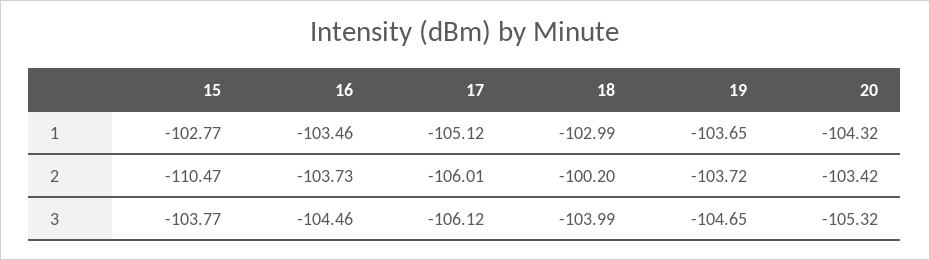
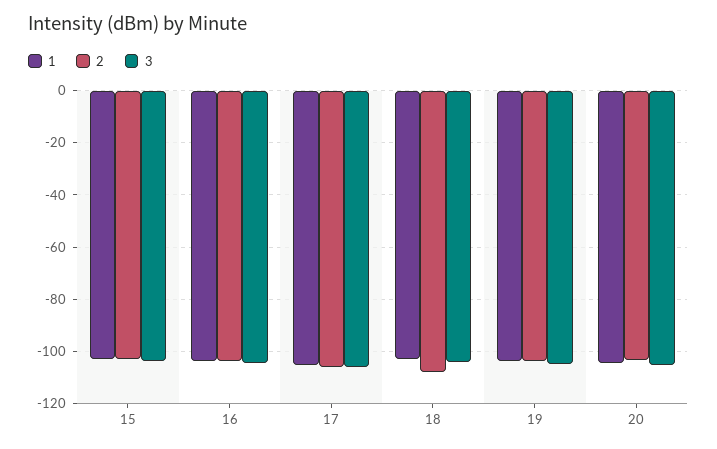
  {
    "1": {
      "15": -102.77,
      "16": -103.46,
      "17": -105.12,
      "18": -102.99,
      "19": -103.65,
      "20": -104.32
    },
    "2": {
-     "15": -110.47,
+     "15": -102.5,
      "16": -103.73,
      "17": -106.01,
-     "18": -100.2,
+     "18": -107.5,
      "19": -103.72,
      "20": -103.42
    },
    "3": {
      "15": -103.77,
      "16": -104.46,
      "17": -106.12,
      "18": -103.99,
      "19": -104.65,
      "20": -105.32
    }
  }

